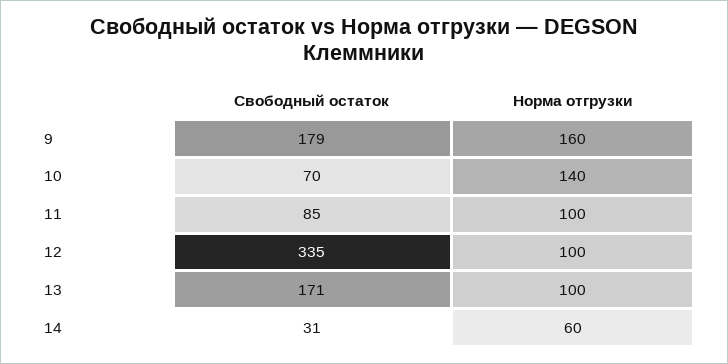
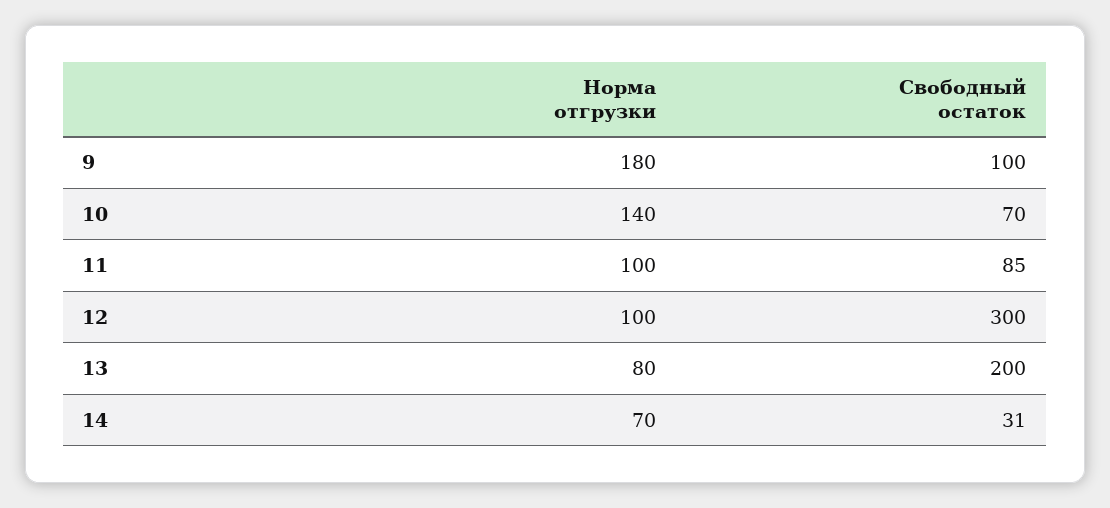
  {
    "Свободный остаток": {
-     "9": 179,
+     "9": 100,
      "10": 70,
      "11": 85,
-     "12": 335,
+     "12": 300,
-     "13": 171,
+     "13": 200,
      "14": 31
    },
    "Норма отгрузки": {
-     "9": 160,
+     "9": 180,
      "10": 140,
      "11": 100,
      "12": 100,
-     "13": 100,
+     "13": 80,
-     "14": 60
+     "14": 70
    }
  }

